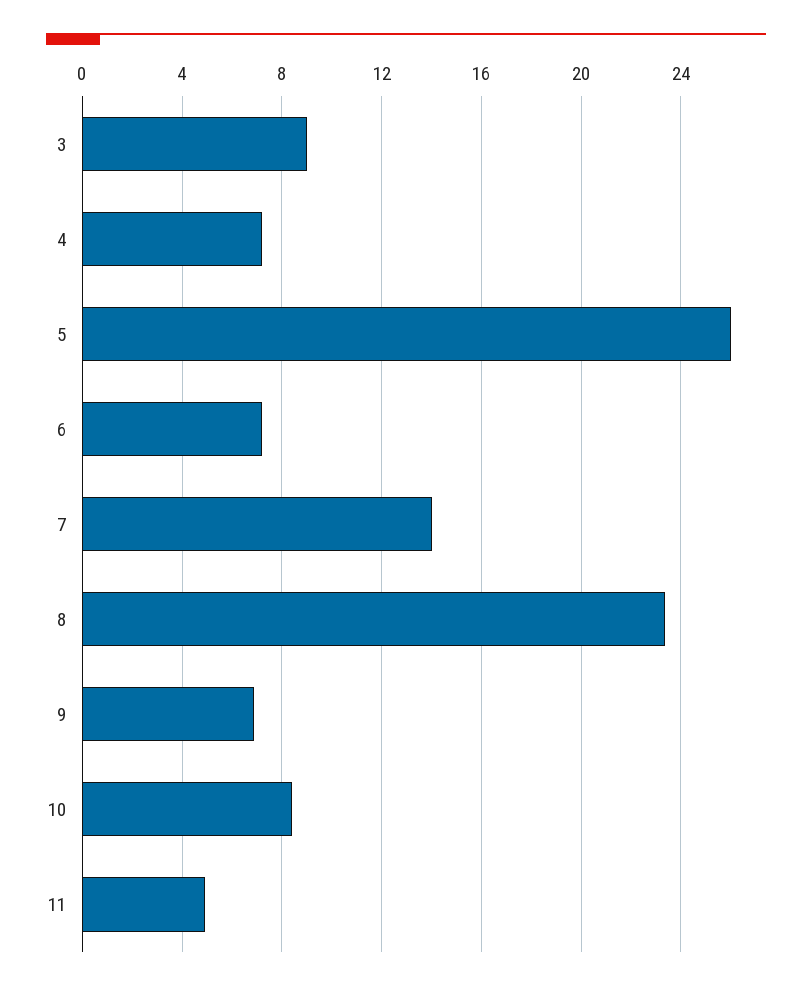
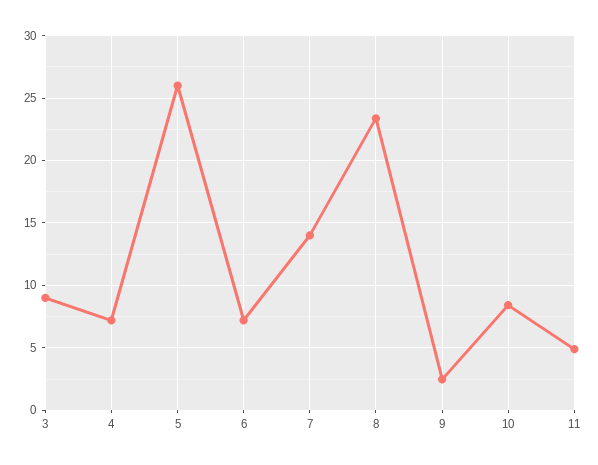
  {
    "3": 9,
    "4": 7,
    "5": 26,
    "6": 7,
    "7": 14,
    "8": 23.5,
-   "9": 7,
+   "9": 2.5,
    "10": 8.5,
    "11": 5
  }

